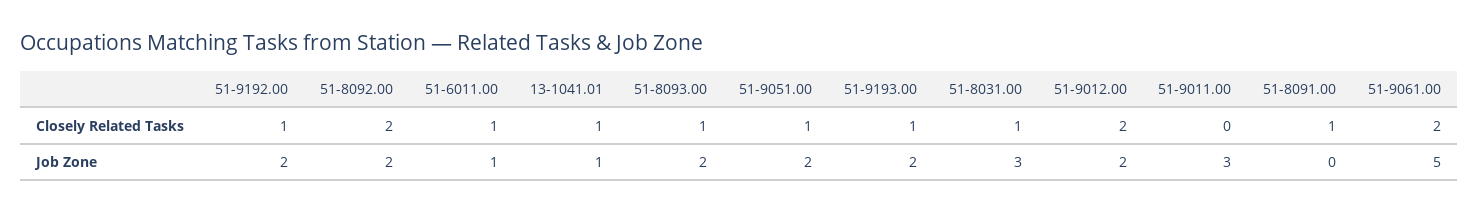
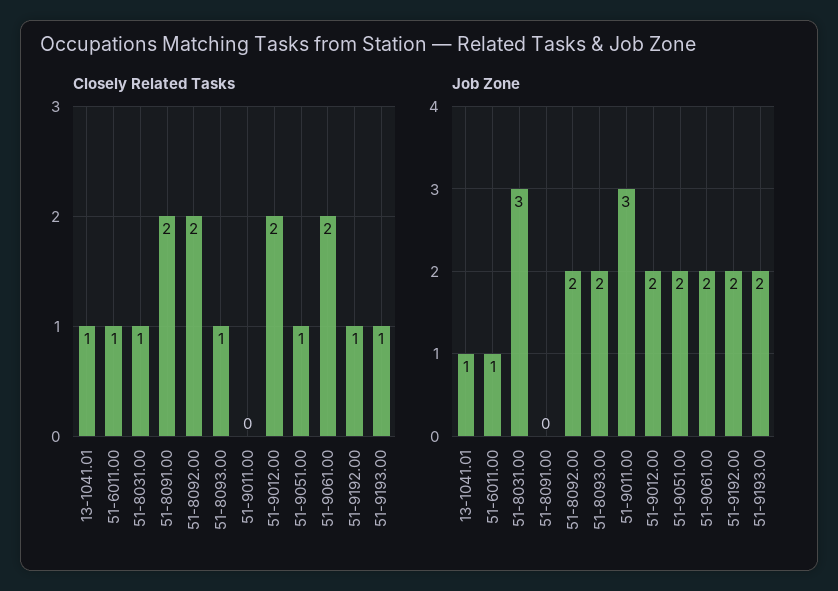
  {
    "Closely Related Tasks": {
      "51-9192.00": 1,
      "51-8092.00": 2,
      "51-6011.00": 1,
      "13-1041.01": 1,
      "51-8093.00": 1,
      "51-9051.00": 1,
      "51-9193.00": 1,
      "51-8031.00": 1,
      "51-9012.00": 2,
      "51-9011.00": 0,
-     "51-8091.00": 1,
+     "51-8091.00": 2,
      "51-9061.00": 2
    },
    "Job Zone": {
      "51-9192.00": 2,
      "51-8092.00": 2,
      "51-6011.00": 1,
      "13-1041.01": 1,
      "51-8093.00": 2,
      "51-9051.00": 2,
      "51-9193.00": 2,
      "51-8031.00": 3,
      "51-9012.00": 2,
      "51-9011.00": 3,
      "51-8091.00": 0,
-     "51-9061.00": 5
+     "51-9061.00": 2
    }
  }

